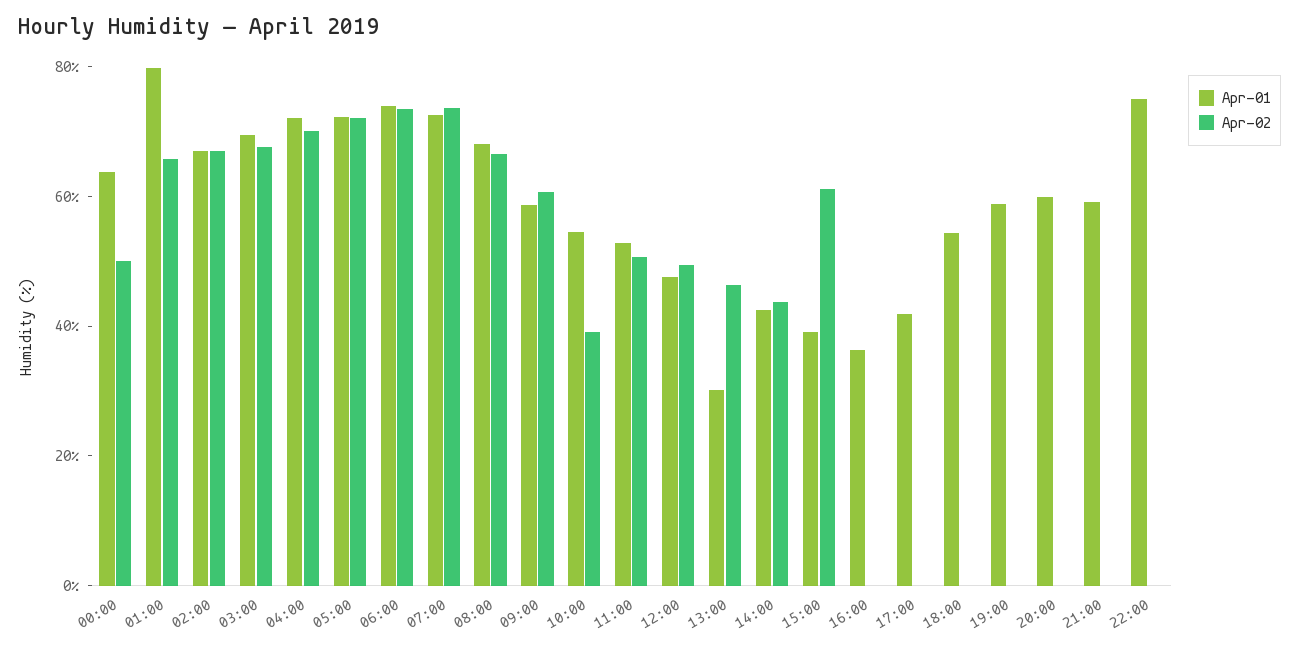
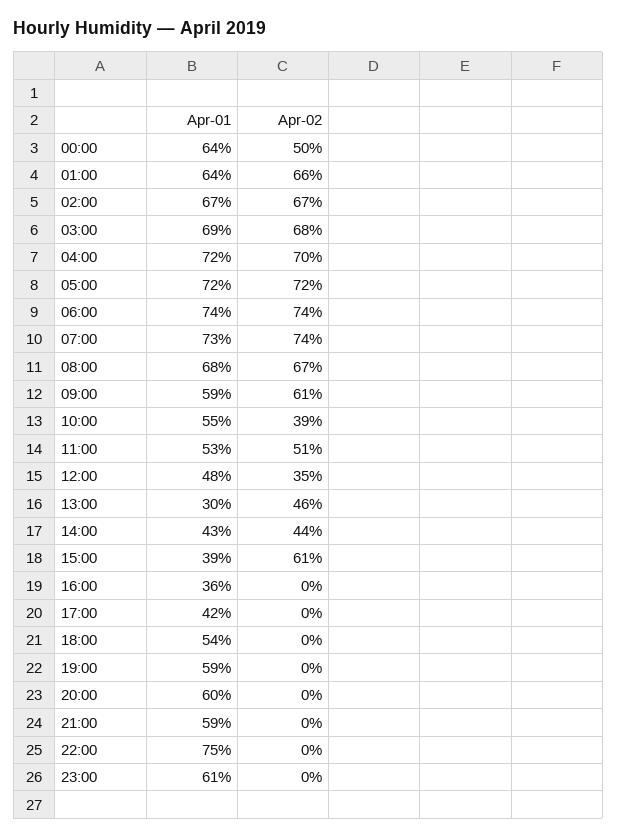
  {
    "Apr-01": {
      "00:00": 64,
-     "01:00": 80,
+     "01:00": 64,
      "02:00": 67,
      "03:00": 69,
      "04:00": 72,
      "05:00": 72,
      "06:00": 74,
      "07:00": 73,
      "08:00": 68,
      "09:00": 59,
      "10:00": 55,
      "11:00": 53,
      "12:00": 48,
      "13:00": 30,
      "14:00": 43,
      "15:00": 39,
      "16:00": 36,
      "17:00": 42,
      "18:00": 54,
      "19:00": 59,
      "20:00": 60,
      "21:00": 59,
-     "22:00": 75
+     "22:00": 75,
+     "23:00": 61
    },
    "Apr-02": {
      "00:00": 50,
      "01:00": 66,
      "02:00": 67,
      "03:00": 68,
      "04:00": 70,
      "05:00": 72,
      "06:00": 74,
      "07:00": 74,
      "08:00": 67,
      "09:00": 61,
      "10:00": 39,
      "11:00": 51,
-     "12:00": 50,
+     "12:00": 35,
      "13:00": 46,
      "14:00": 44,
      "15:00": 61,
      "16:00": 0,
      "17:00": 0,
      "18:00": 0,
      "19:00": 0,
      "20:00": 0,
      "21:00": 0,
-     "22:00": 0
+     "22:00": 0,
+     "23:00": 0
    }
  }

